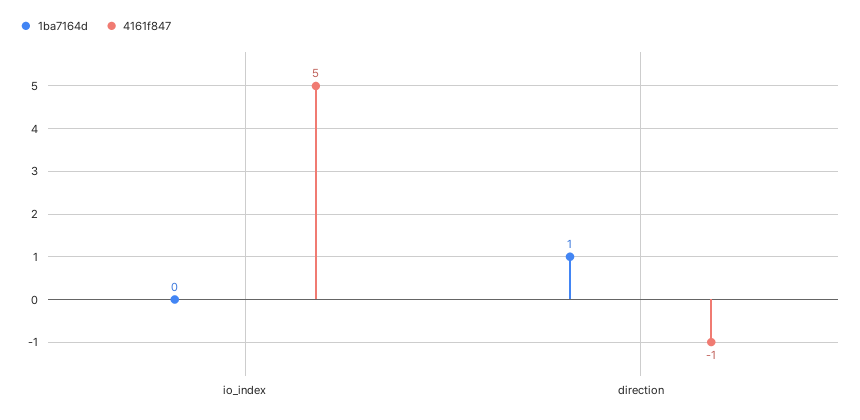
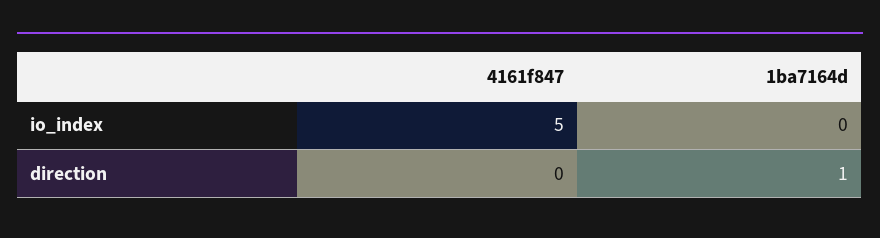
  {
    "1ba7164d": {
      "io_index": 0,
      "direction": 1
    },
    "4161f847": {
      "io_index": 5,
-     "direction": -1
+     "direction": 0
    }
  }

